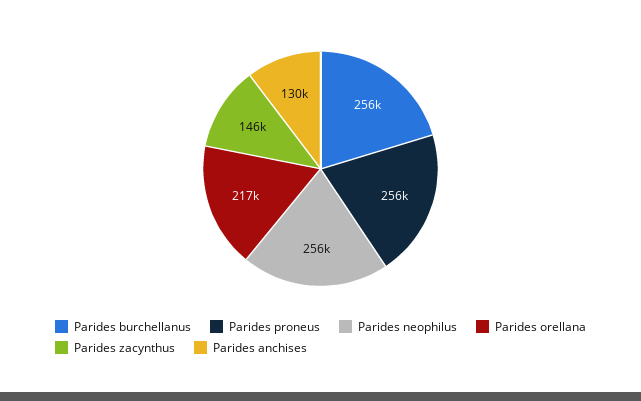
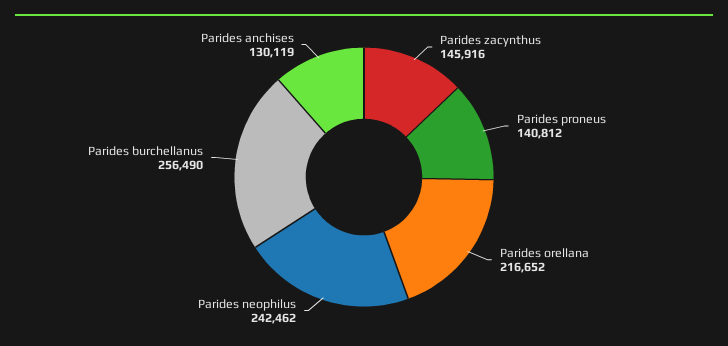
  {
    "Parides burchellanus": 256490,
-   "Parides proneus": 256000,
+   "Parides proneus": 140812,
-   "Parides neophilus": 256000,
+   "Parides neophilus": 242462,
    "Parides orellana": 216652,
    "Parides zacynthus": 145916,
    "Parides anchises": 130119
  }

